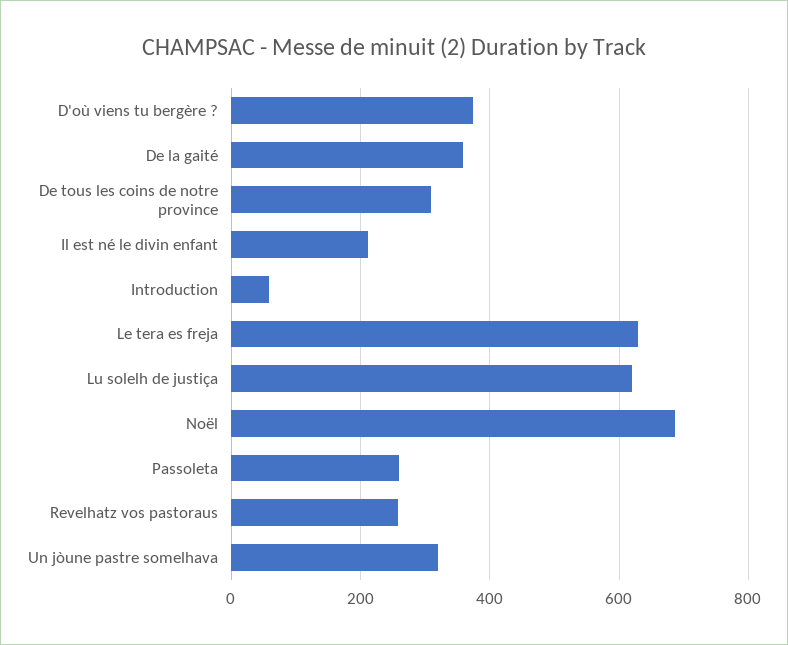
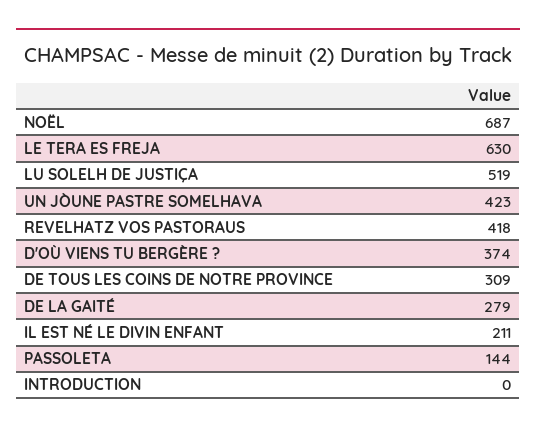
  {
    "D'où viens tu bergère ?": 374,
-   "De la gaité": 360,
+   "De la gaité": 279,
    "De tous les coins de notre province": 309,
    "Il est né le divin enfant": 211,
-   "Introduction": 60,
+   "Introduction": 0,
    "Le tera es freja": 630,
-   "Lu solelh de justiça": 620,
+   "Lu solelh de justiça": 519,
    "Noël": 687,
-   "Passoleta": 260,
+   "Passoleta": 144,
-   "Revelhatz vos pastoraus": 260,
+   "Revelhatz vos pastoraus": 418,
-   "Un jòune pastre somelhava": 320
+   "Un jòune pastre somelhava": 423
  }

